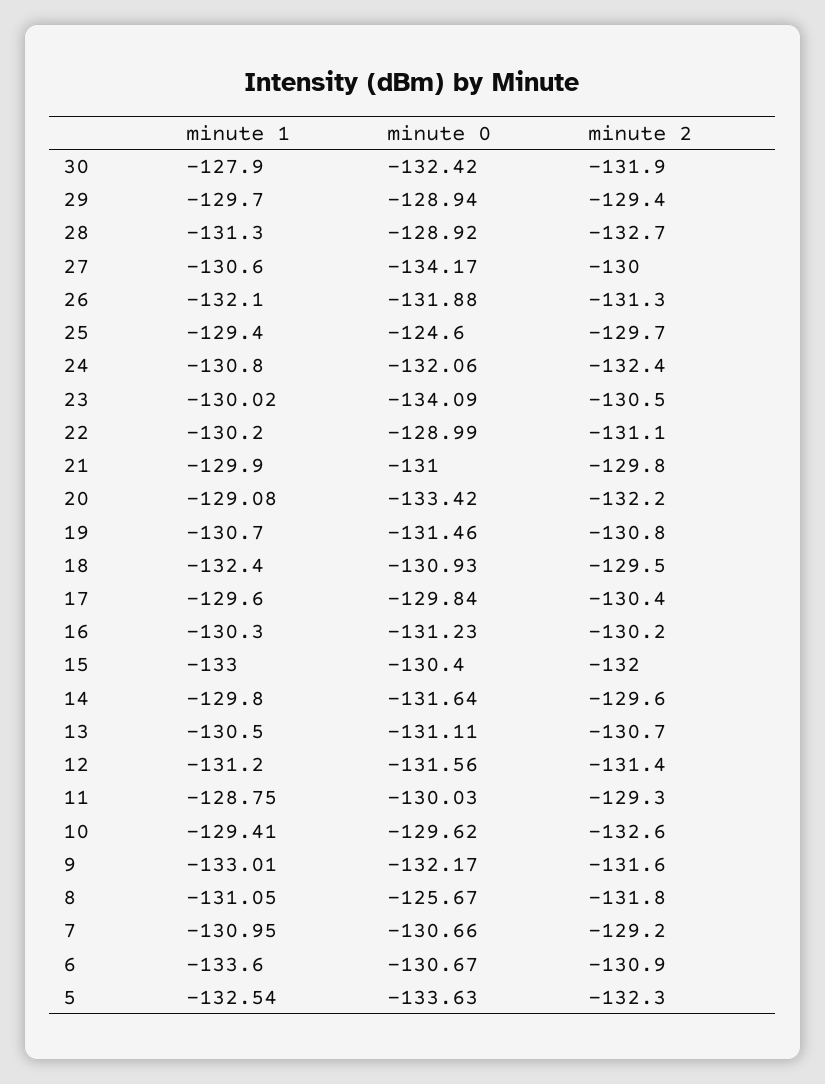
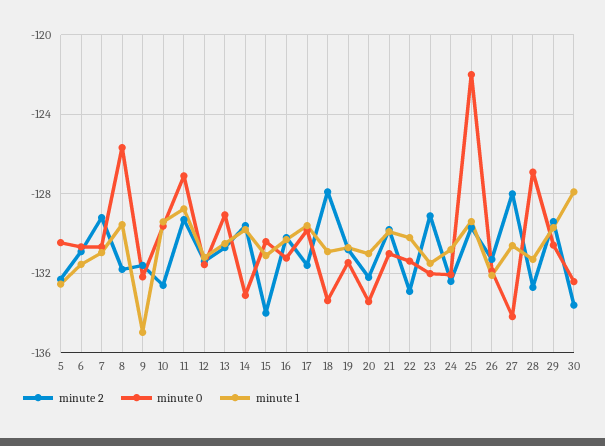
  {
    "minute 1": {
      "30": -127.9,
      "29": -129.7,
      "28": -131.3,
      "27": -130.6,
      "26": -132.1,
      "25": -129.4,
      "24": -130.8,
-     "23": -130.02,
+     "23": -131.5,
      "22": -130.2,
      "21": -129.9,
-     "20": -129.08,
+     "20": -131,
      "19": -130.7,
-     "18": -132.4,
+     "18": -131,
      "17": -129.6,
      "16": -130.3,
-     "15": -133,
+     "15": -131,
      "14": -129.8,
      "13": -130.5,
      "12": -131.2,
      "11": -128.75,
      "10": -129.41,
-     "9": -133.01,
+     "9": -135,
-     "8": -131.05,
+     "8": -129.5,
      "7": -130.95,
-     "6": -133.6,
+     "6": -131.5,
      "5": -132.54
    },
    "minute 0": {
      "30": -132.42,
-     "29": -128.94,
+     "29": -130.5,
-     "28": -128.92,
+     "28": -127,
      "27": -134.17,
      "26": -131.88,
-     "25": -124.6,
+     "25": -122,
      "24": -132.06,
-     "23": -134.09,
+     "23": -132,
-     "22": -128.99,
+     "22": -131.5,
      "21": -131,
      "20": -133.42,
      "19": -131.46,
-     "18": -130.93,
+     "18": -133.5,
      "17": -129.84,
      "16": -131.23,
      "15": -130.4,
-     "14": -131.64,
+     "14": -133,
-     "13": -131.11,
+     "13": -129,
      "12": -131.56,
-     "11": -130.03,
+     "11": -127,
      "10": -129.62,
      "9": -132.17,
      "8": -125.67,
      "7": -130.66,
      "6": -130.67,
-     "5": -133.63
+     "5": -130.5
    },
    "minute 2": {
-     "30": -131.9,
+     "30": -133.5,
      "29": -129.4,
      "28": -132.7,
-     "27": -130,
+     "27": -128,
      "26": -131.3,
      "25": -129.7,
      "24": -132.4,
-     "23": -130.5,
+     "23": -129,
-     "22": -131.1,
+     "22": -133,
      "21": -129.8,
      "20": -132.2,
      "19": -130.8,
-     "18": -129.5,
+     "18": -128,
-     "17": -130.4,
+     "17": -131.5,
      "16": -130.2,
-     "15": -132,
+     "15": -134,
      "14": -129.6,
      "13": -130.7,
      "12": -131.4,
      "11": -129.3,
      "10": -132.6,
      "9": -131.6,
      "8": -131.8,
      "7": -129.2,
      "6": -130.9,
      "5": -132.3
    }
  }

